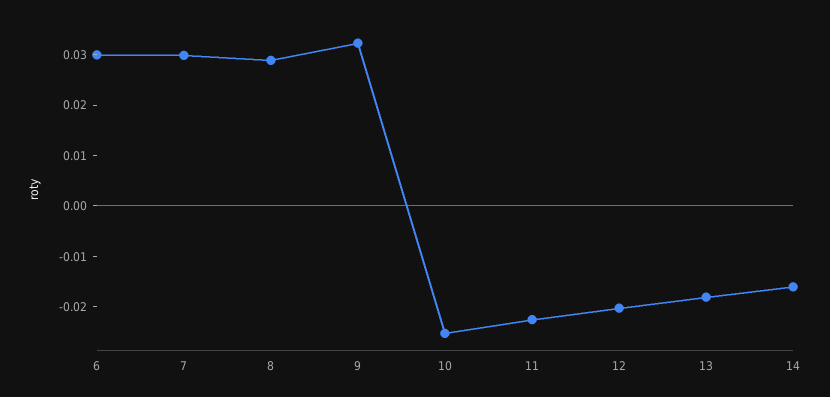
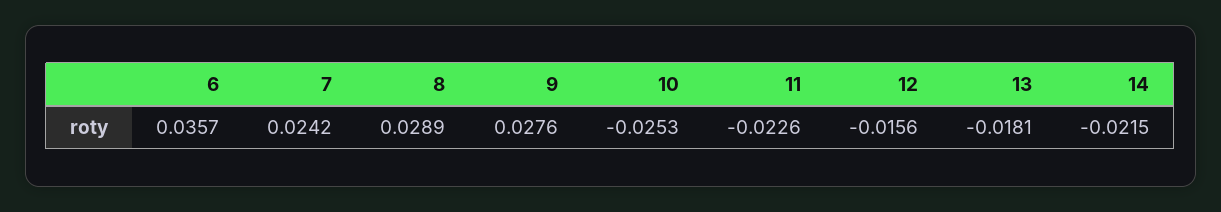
  {
-   "6": 0.03,
+   "6": 0.0357,
-   "7": 0.03,
+   "7": 0.0242,
    "8": 0.0289,
-   "9": 0.032,
+   "9": 0.0276,
    "10": -0.0253,
    "11": -0.0226,
-   "12": -0.02,
+   "12": -0.0156,
    "13": -0.0181,
-   "14": -0.016
+   "14": -0.0215
  }

